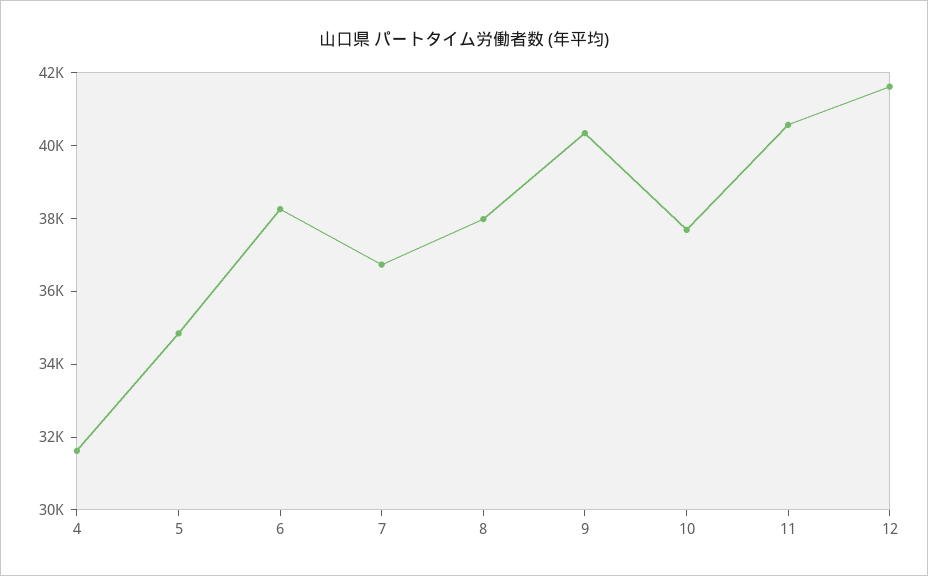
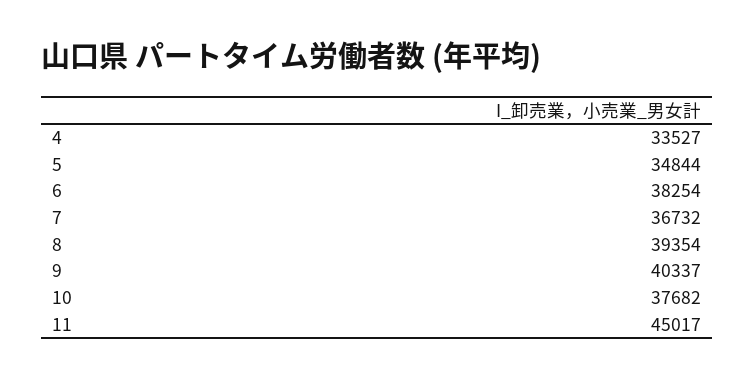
  {
-   "4": 31500,
+   "4": 33527,
    "5": 34844,
    "6": 38254,
    "7": 36732,
-   "8": 38000,
+   "8": 39354,
    "9": 40337,
    "10": 37682,
-   "11": 40500,
+   "11": 45017
-   "12": 41500
  }

